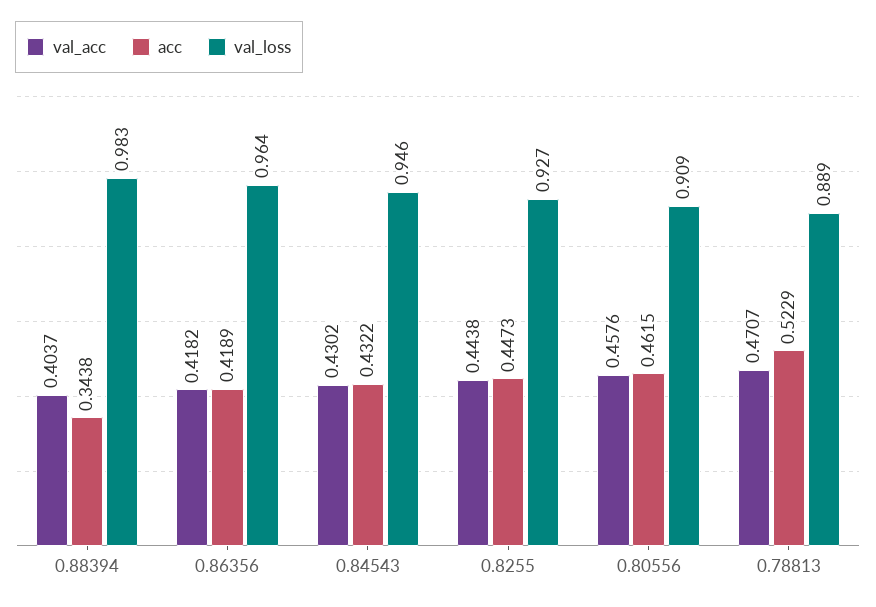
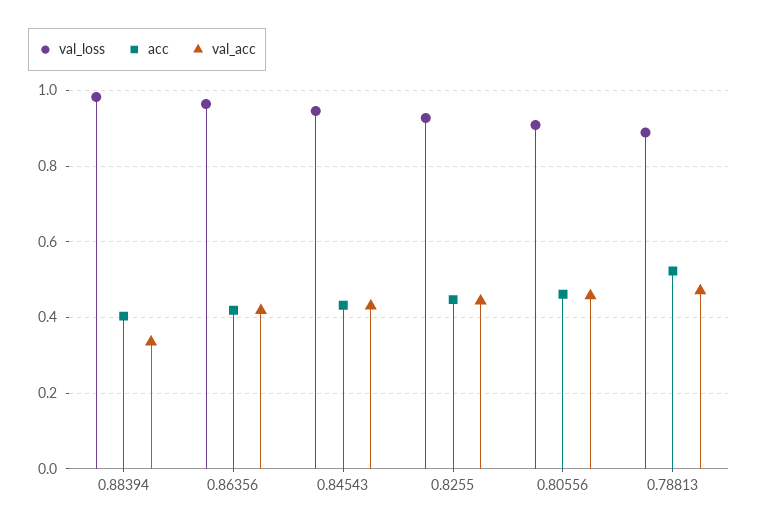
  {
    "val_acc": {
-     "0.88394": 0.4037,
+     "0.88394": 0.34,
      "0.86356": 0.4182,
      "0.84543": 0.4302,
      "0.8255": 0.4438,
      "0.80556": 0.4576,
      "0.78813": 0.4707
    },
    "acc": {
-     "0.88394": 0.3438,
+     "0.88394": 0.4,
      "0.86356": 0.4189,
      "0.84543": 0.4322,
      "0.8255": 0.4473,
      "0.80556": 0.4615,
      "0.78813": 0.5229
    },
    "val_loss": {
      "0.88394": 0.983,
      "0.86356": 0.964,
      "0.84543": 0.946,
      "0.8255": 0.927,
      "0.80556": 0.909,
      "0.78813": 0.889
    }
  }

